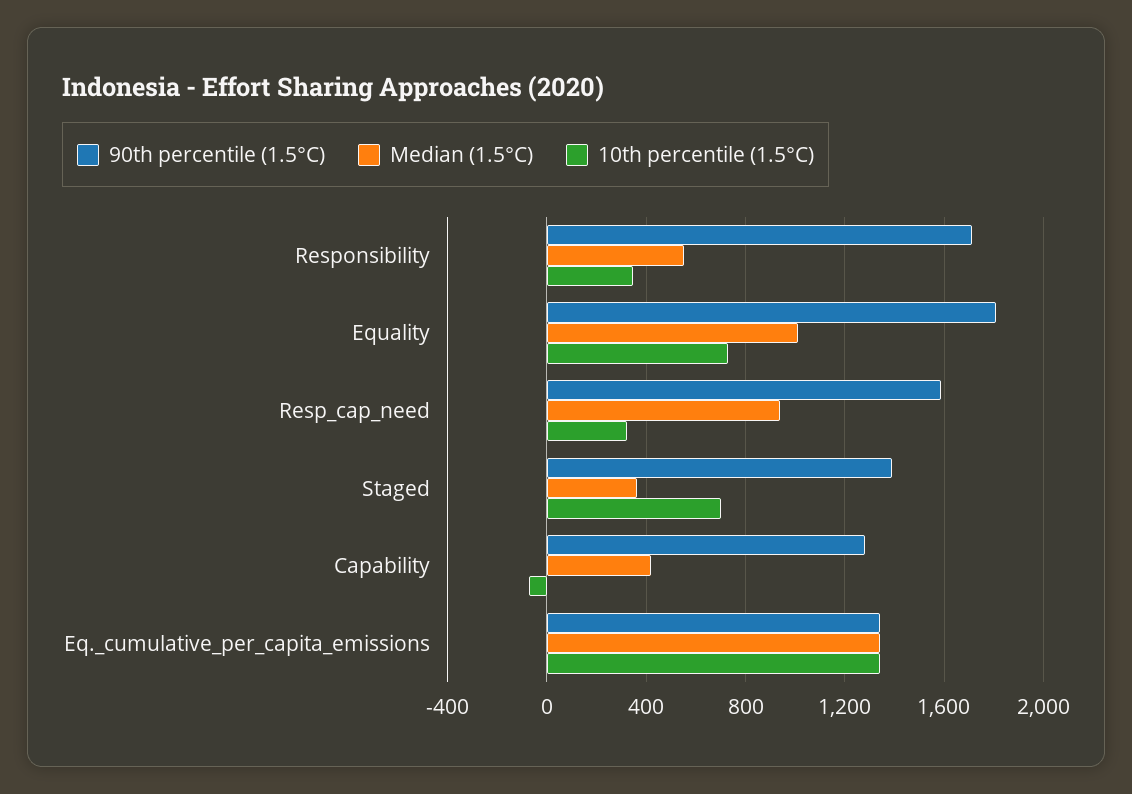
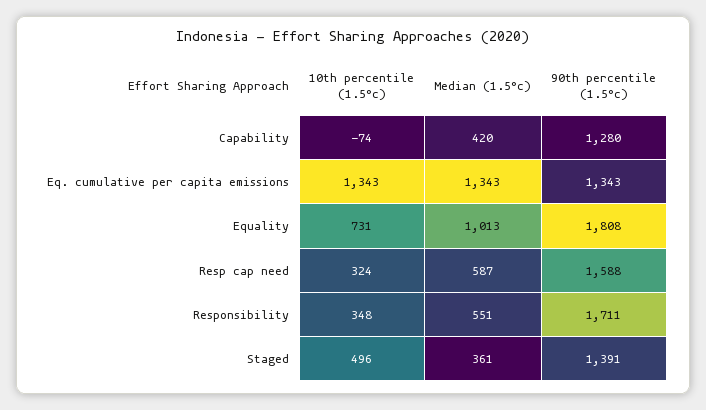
  {
    "90th percentile (1.5°C)": {
      "Responsibility": 1711,
      "Equality": 1808,
      "Resp_cap_need": 1588,
      "Staged": 1391,
      "Capability": 1280,
      "Eq._cumulative_per_capita_emissions": 1343
    },
    "Median (1.5°C)": {
      "Responsibility": 551,
      "Equality": 1013,
-     "Resp_cap_need": 950,
+     "Resp_cap_need": 587,
      "Staged": 361,
      "Capability": 420,
      "Eq._cumulative_per_capita_emissions": 1343
    },
    "10th percentile (1.5°C)": {
      "Responsibility": 348,
      "Equality": 731,
      "Resp_cap_need": 324,
-     "Staged": 700,
+     "Staged": 496,
      "Capability": -74,
      "Eq._cumulative_per_capita_emissions": 1343
    }
  }

